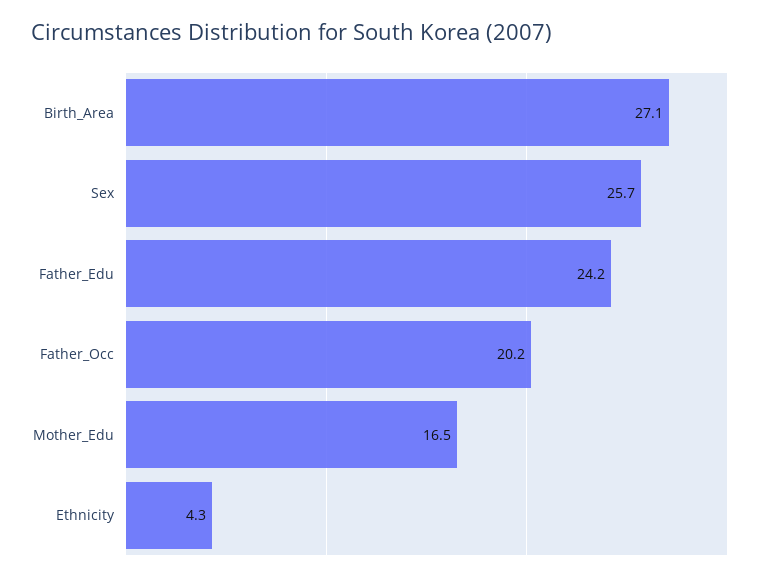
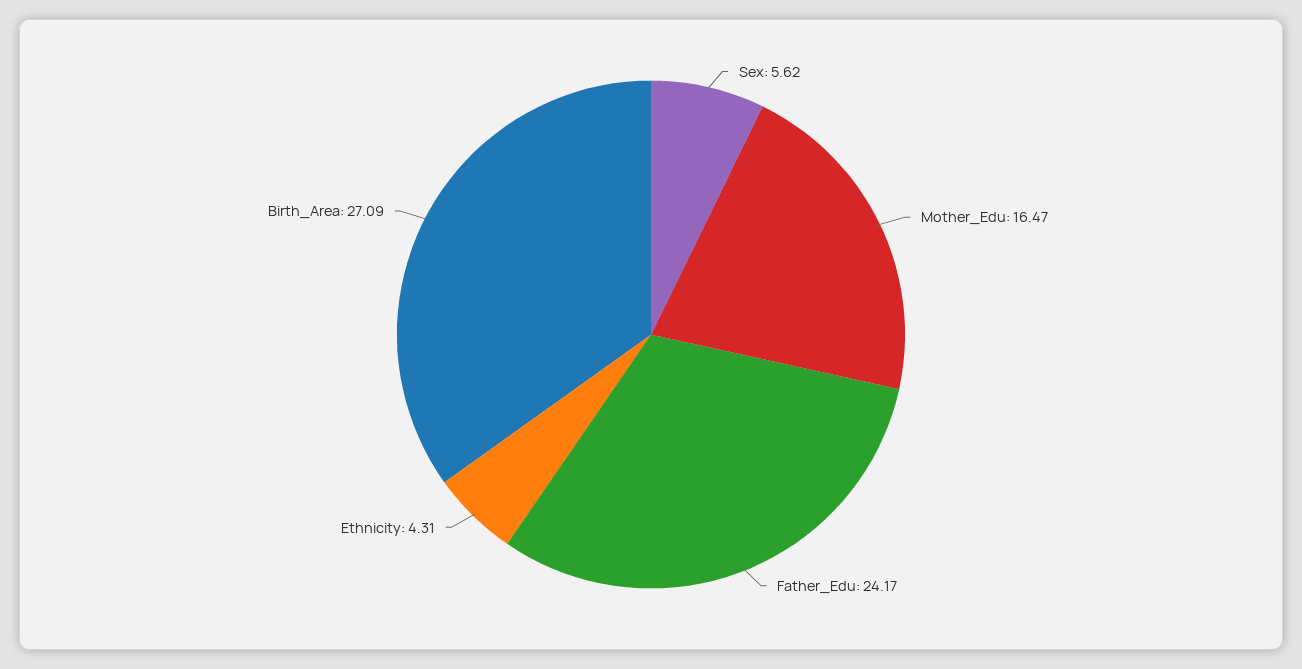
  {
    "Birth_Area": 27.09,
-   "Sex": 25.7,
+   "Sex": 5.62,
    "Father_Edu": 24.17,
-   "Father_Occ": 20.2,
    "Mother_Edu": 16.47,
    "Ethnicity": 4.31
  }

